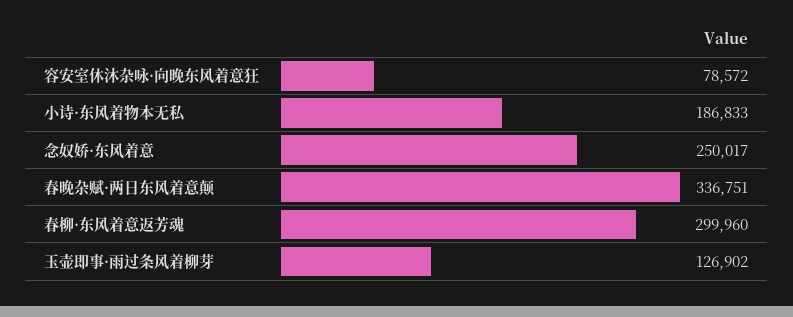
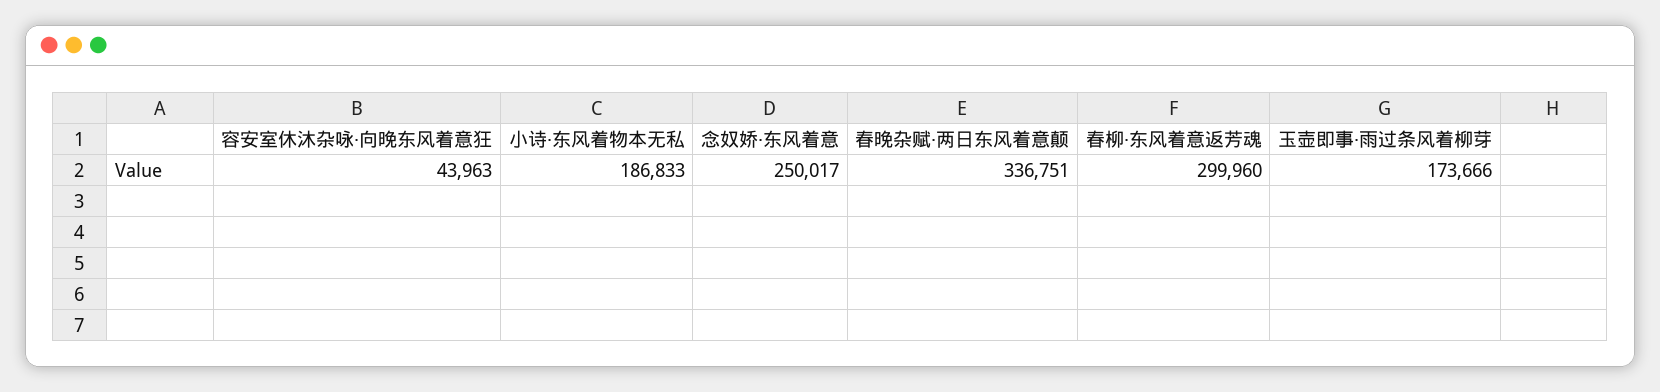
  {
-   "容安室休沐杂咏·向晚东风着意狂": 78572,
+   "容安室休沐杂咏·向晚东风着意狂": 43963,
    "小诗·东风着物本无私": 186833,
    "念奴娇·东风着意": 250017,
    "春晚杂赋·两日东风着意颠": 336751,
    "春柳·东风着意返芳魂": 299960,
-   "玉壶即事·雨过条风着柳芽": 126902
+   "玉壶即事·雨过条风着柳芽": 173666
  }

